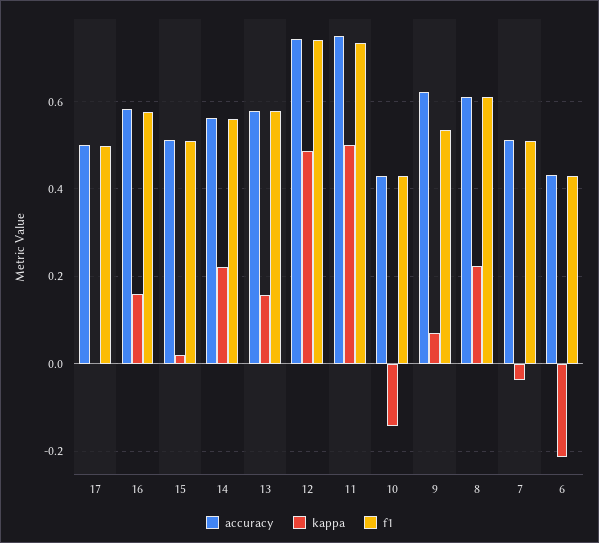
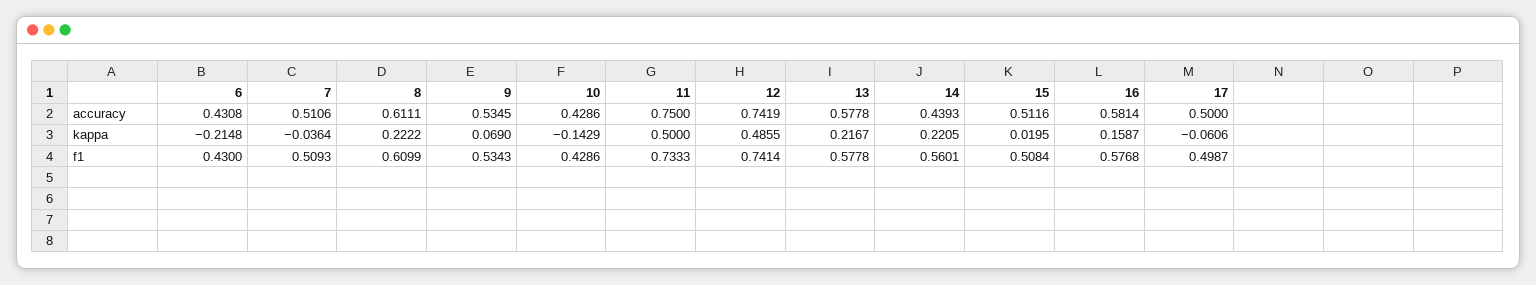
  {
    "accuracy": {
      "17": 0.5,
      "16": 0.5814,
      "15": 0.5116,
-     "14": 0.56,
+     "14": 0.4393,
      "13": 0.5778,
      "12": 0.7419,
      "11": 0.75,
      "10": 0.4286,
-     "9": 0.62,
+     "9": 0.5345,
      "8": 0.6111,
      "7": 0.5106,
      "6": 0.4308
    },
    "kappa": {
-     "17": 0,
+     "17": -0.0606,
      "16": 0.1587,
      "15": 0.0195,
      "14": 0.2205,
-     "13": 0.16,
+     "13": 0.2167,
      "12": 0.4855,
      "11": 0.5,
      "10": -0.1429,
      "9": 0.069,
      "8": 0.2222,
      "7": -0.0364,
      "6": -0.2148
    },
    "f1": {
      "17": 0.4987,
      "16": 0.5768,
      "15": 0.5084,
      "14": 0.5601,
      "13": 0.5778,
      "12": 0.7414,
      "11": 0.7333,
      "10": 0.4286,
      "9": 0.5343,
      "8": 0.6099,
      "7": 0.5093,
      "6": 0.43
    }
  }

